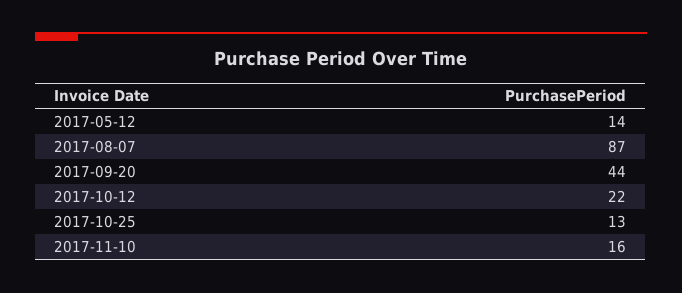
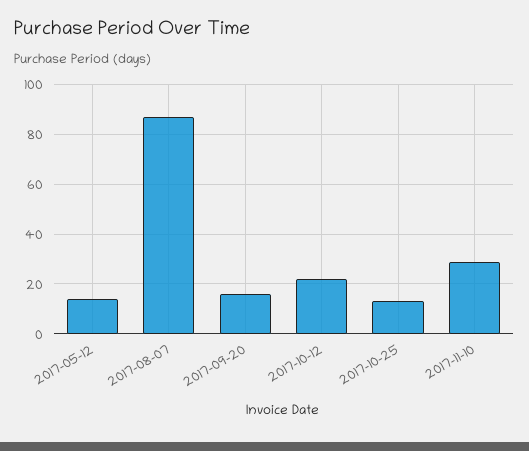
  {
    "2017-05-12": 14,
    "2017-08-07": 87,
-   "2017-09-20": 44,
+   "2017-09-20": 15,
    "2017-10-12": 22,
    "2017-10-25": 13,
-   "2017-11-10": 16
+   "2017-11-10": 30
  }

